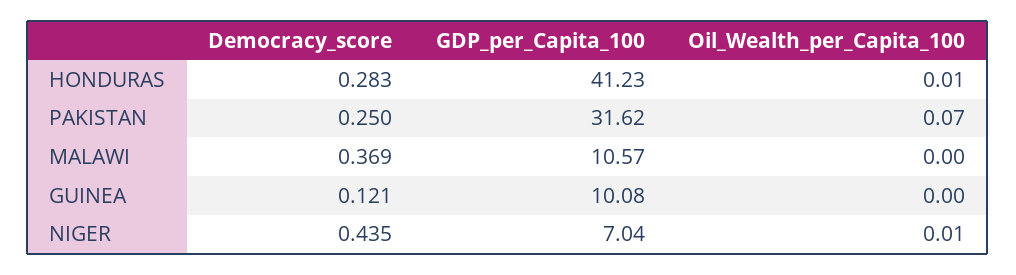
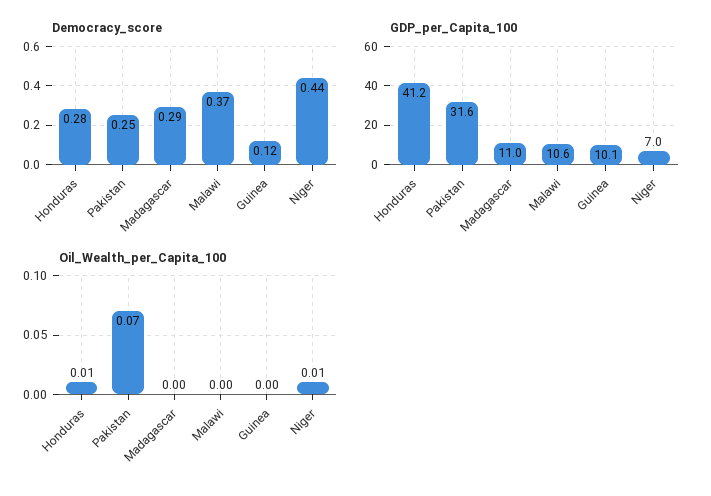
  {
    "Democracy_score": {
      "HONDURAS": 0.283,
      "PAKISTAN": 0.25,
      "MALAWI": 0.369,
      "GUINEA": 0.121,
-     "NIGER": 0.435
+     "NIGER": 0.435,
+     "Madagascar": 0.29
    },
    "GDP_per_Capita_100": {
      "HONDURAS": 41.23,
      "PAKISTAN": 31.62,
      "MALAWI": 10.57,
      "GUINEA": 10.08,
-     "NIGER": 7.04
+     "NIGER": 7.04,
+     "Madagascar": 11
    },
    "Oil_Wealth_per_Capita_100": {
      "HONDURAS": 0.01,
      "PAKISTAN": 0.07,
      "MALAWI": 0,
      "GUINEA": 0,
-     "NIGER": 0.01
+     "NIGER": 0.01,
+     "Madagascar": 0
    }
  }

